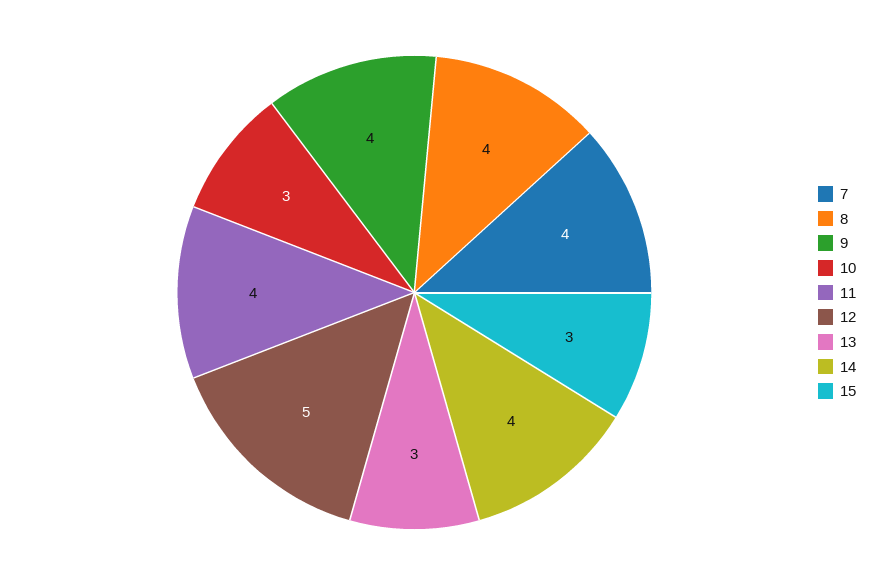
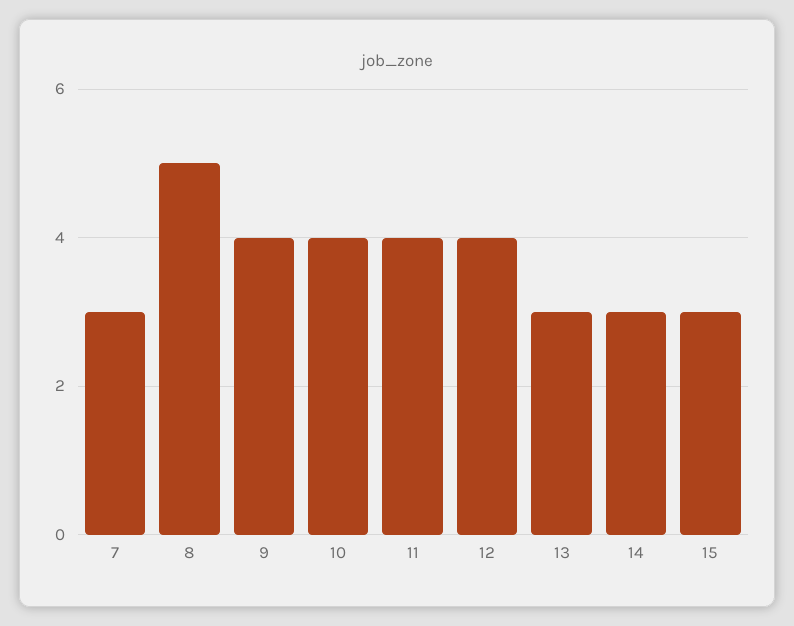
  {
-   "7": 4,
+   "7": 3,
-   "8": 4,
+   "8": 5,
    "9": 4,
-   "10": 3,
+   "10": 4,
    "11": 4,
-   "12": 5,
+   "12": 4,
    "13": 3,
-   "14": 4,
+   "14": 3,
    "15": 3
  }

